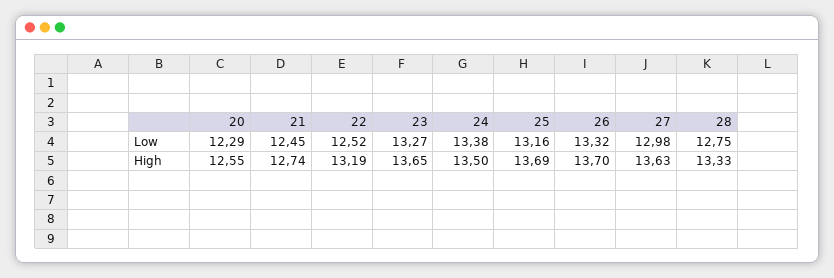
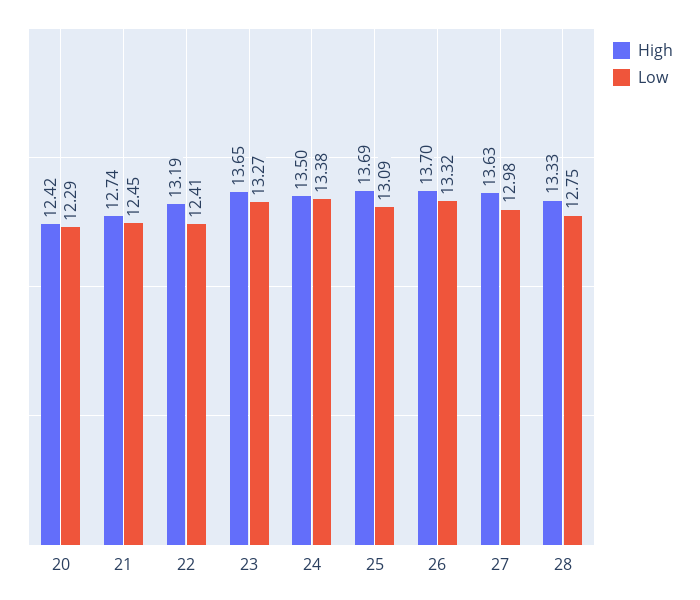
  {
    "Low": {
      "20": 12.29,
      "21": 12.45,
-     "22": 12.52,
+     "22": 12.41,
      "23": 13.27,
      "24": 13.38,
-     "25": 13.16,
+     "25": 13.09,
      "26": 13.32,
      "27": 12.98,
      "28": 12.75
    },
    "High": {
-     "20": 12.55,
+     "20": 12.42,
      "21": 12.74,
      "22": 13.19,
      "23": 13.65,
      "24": 13.5,
      "25": 13.69,
      "26": 13.7,
      "27": 13.63,
      "28": 13.33
    }
  }

